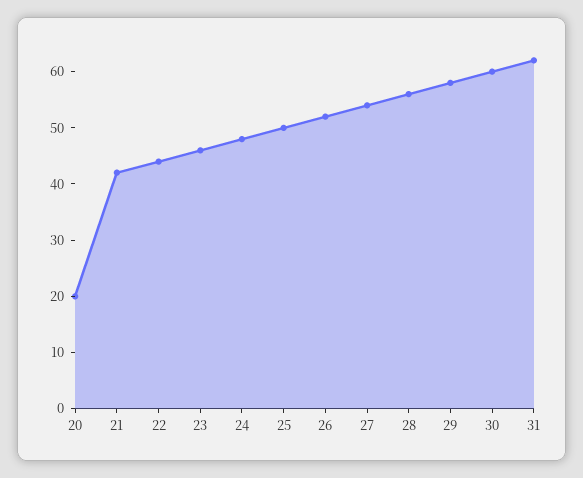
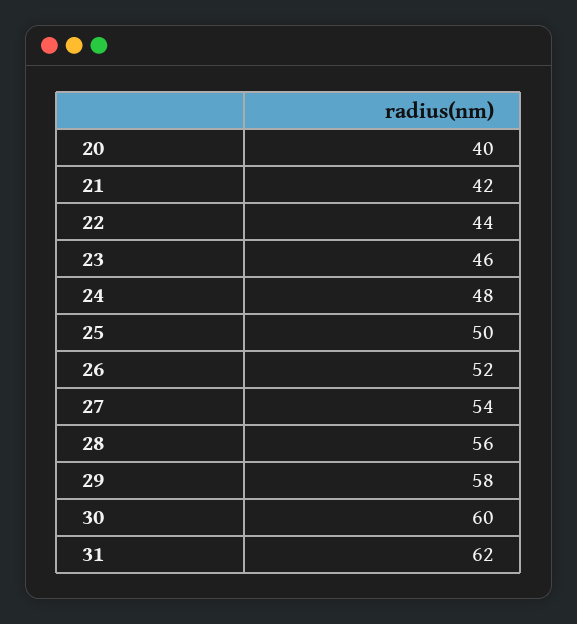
  {
-   "20": 20,
+   "20": 40,
    "21": 42,
    "22": 44,
    "23": 46,
    "24": 48,
    "25": 50,
    "26": 52,
    "27": 54,
    "28": 56,
    "29": 58,
    "30": 60,
    "31": 62
  }

